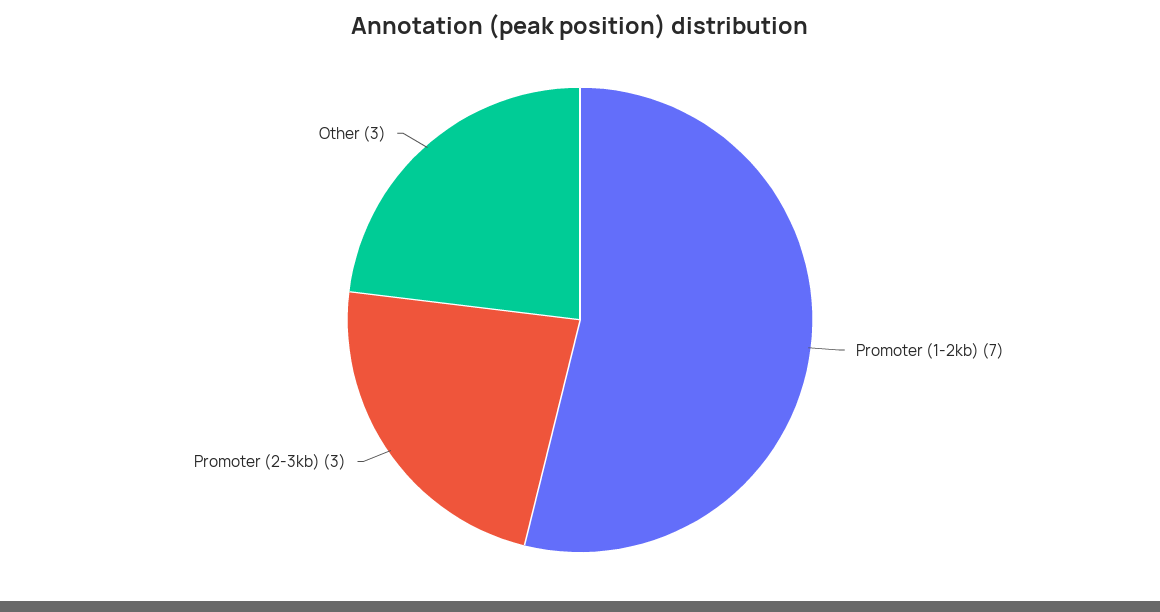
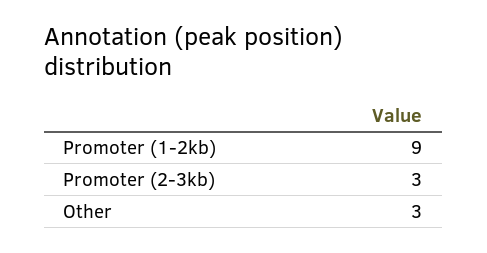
  {
-   "Promoter (1-2kb)": 7,
+   "Promoter (1-2kb)": 9,
    "Promoter (2-3kb)": 3,
    "Other": 3
  }

